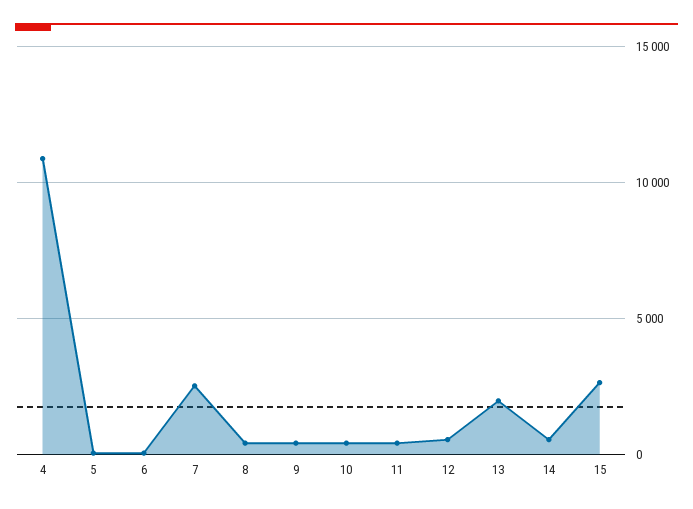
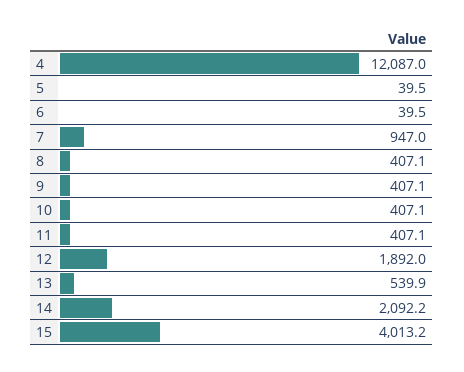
  {
-   "4": 11000,
+   "4": 12087,
    "5": 39.5,
    "6": 39.5,
-   "7": 2500,
+   "7": 947,
    "8": 407.1,
    "9": 407.1,
    "10": 407.1,
    "11": 407.1,
-   "12": 500,
+   "12": 1892,
-   "13": 2000,
+   "13": 539.9,
-   "14": 500,
+   "14": 2092.2,
-   "15": 2500
+   "15": 4013.2
  }

